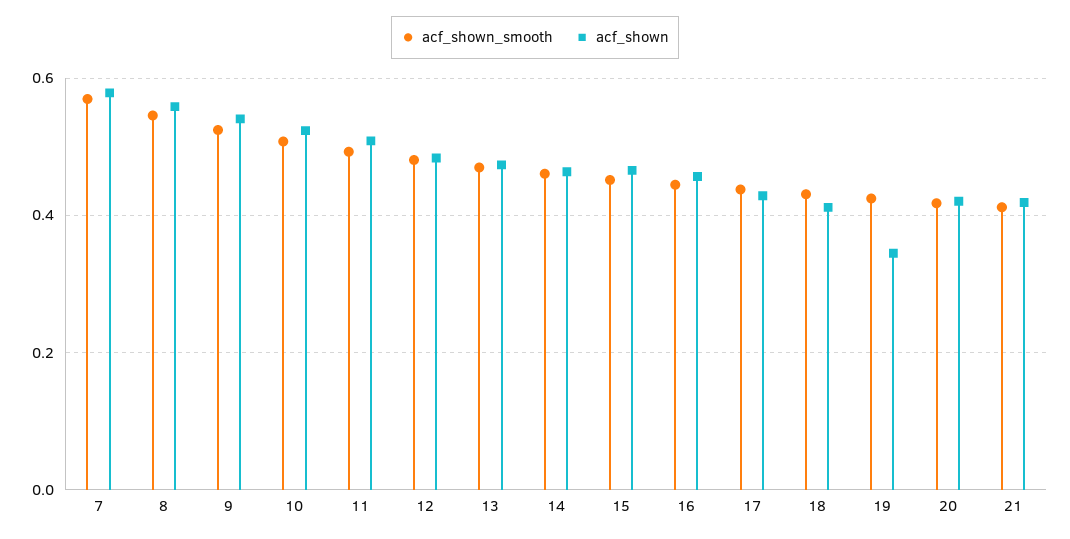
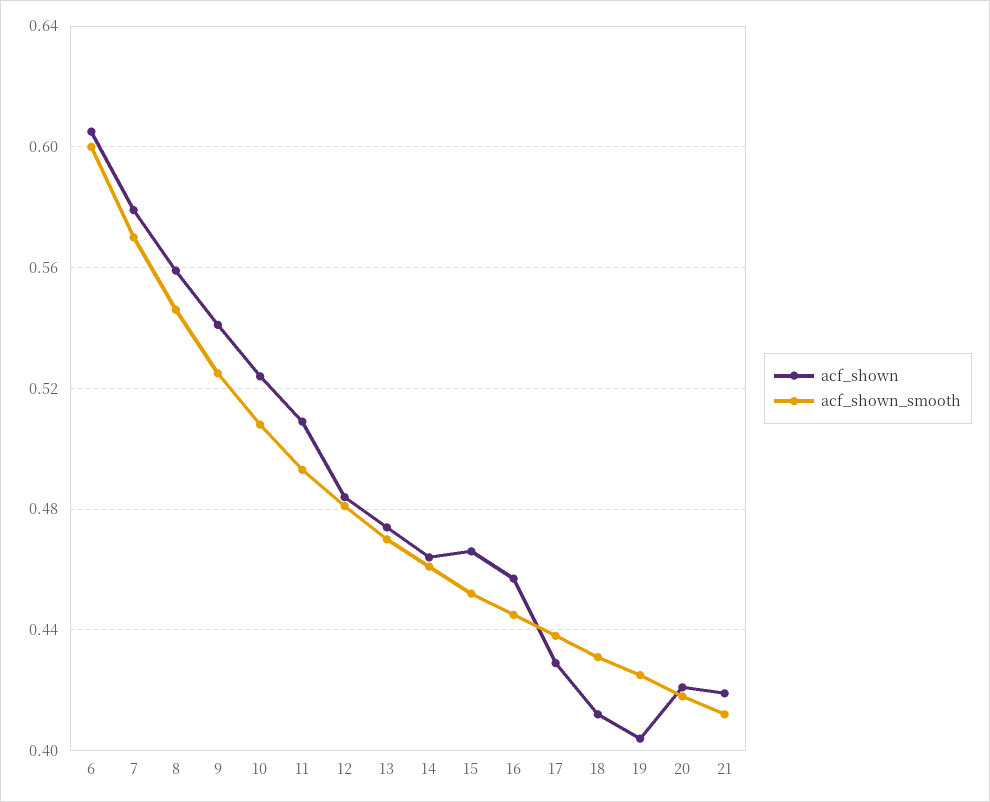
  {
    "acf_shown_smooth": {
      "7": 0.57,
      "8": 0.545,
      "9": 0.525,
      "10": 0.51,
      "11": 0.495,
      "12": 0.48,
      "13": 0.47,
      "14": 0.46,
      "15": 0.45,
      "16": 0.445,
      "17": 0.44,
      "18": 0.43,
      "19": 0.425,
      "20": 0.42,
-     "21": 0.41
+     "21": 0.41,
+     "6": 0.6
    },
    "acf_shown": {
      "7": 0.58,
      "8": 0.56,
      "9": 0.54,
      "10": 0.525,
      "11": 0.51,
      "12": 0.485,
      "13": 0.475,
      "14": 0.465,
      "15": 0.465,
      "16": 0.455,
      "17": 0.43,
      "18": 0.41,
-     "19": 0.34,
+     "19": 0.405,
      "20": 0.42,
-     "21": 0.42
+     "21": 0.42,
+     "6": 0.605
    }
  }

